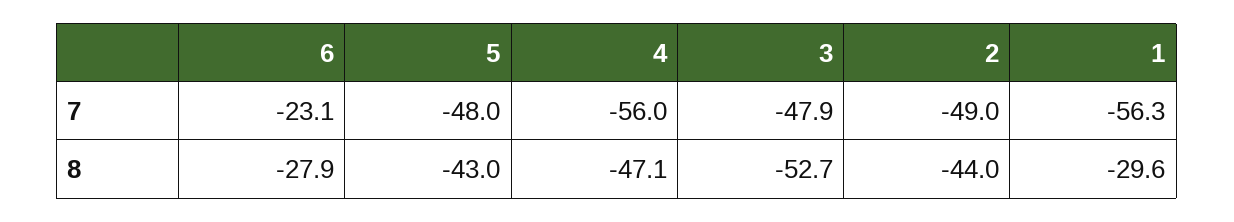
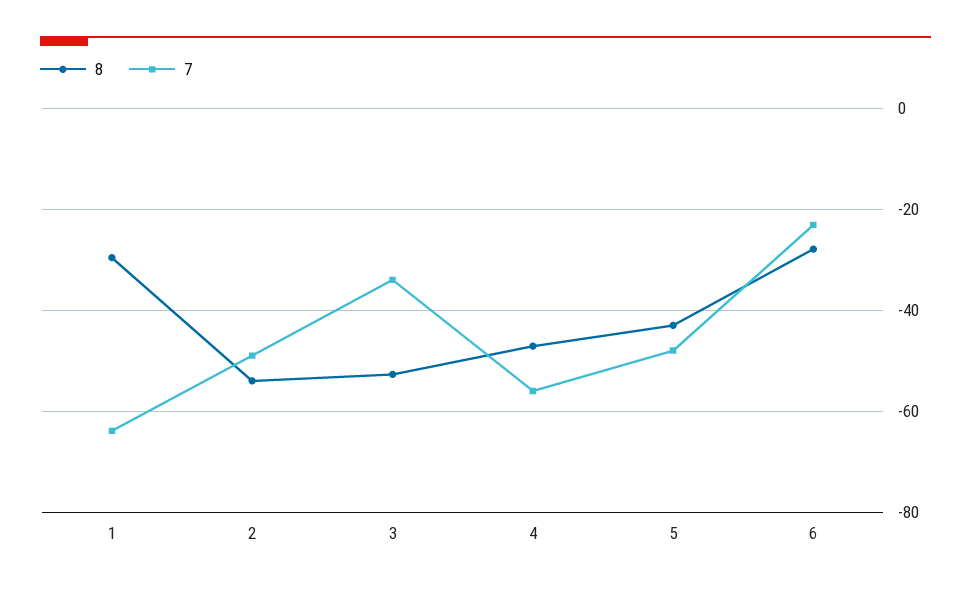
  {
    "7": {
      "6": -23.1,
      "5": -48,
      "4": -56,
-     "3": -47.9,
+     "3": -34,
      "2": -49,
-     "1": -56.3
+     "1": -64
    },
    "8": {
      "6": -27.9,
      "5": -43,
      "4": -47.1,
      "3": -52.7,
-     "2": -44,
+     "2": -54,
      "1": -29.6
    }
  }

